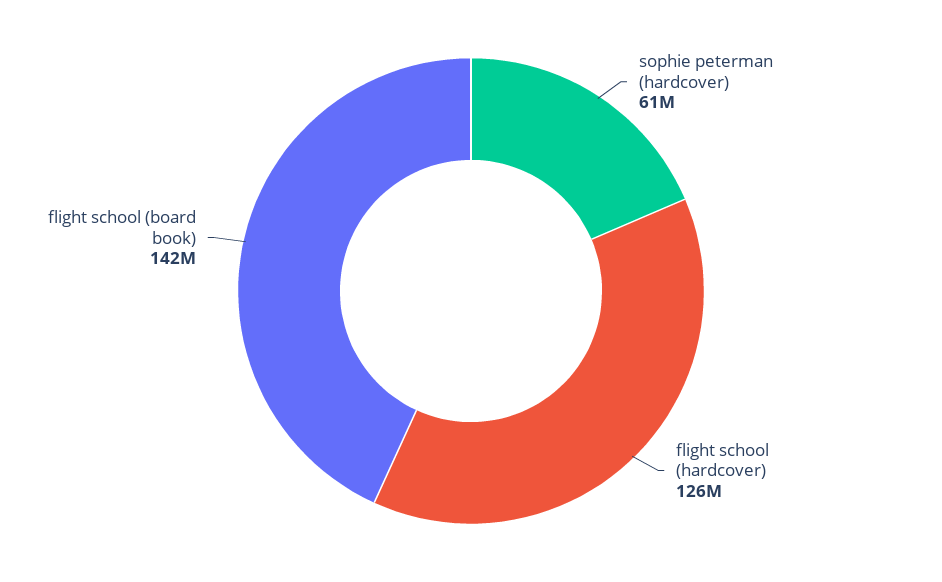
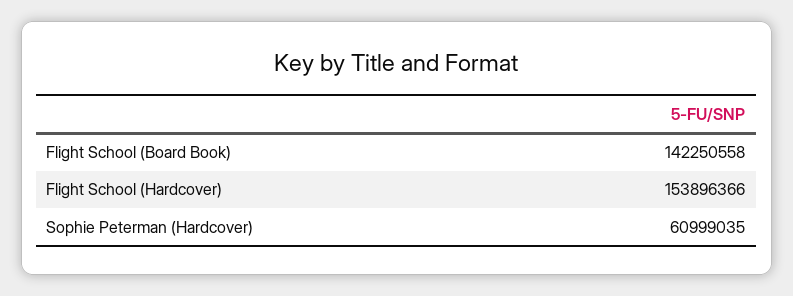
  {
    "sophie peterman (hardcover)": 60999035,
-   "flight school (hardcover)": 126000000,
+   "flight school (hardcover)": 153896366,
    "flight school (board book)": 142250558
  }

